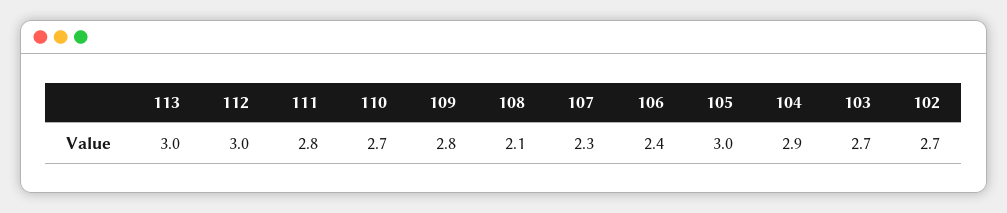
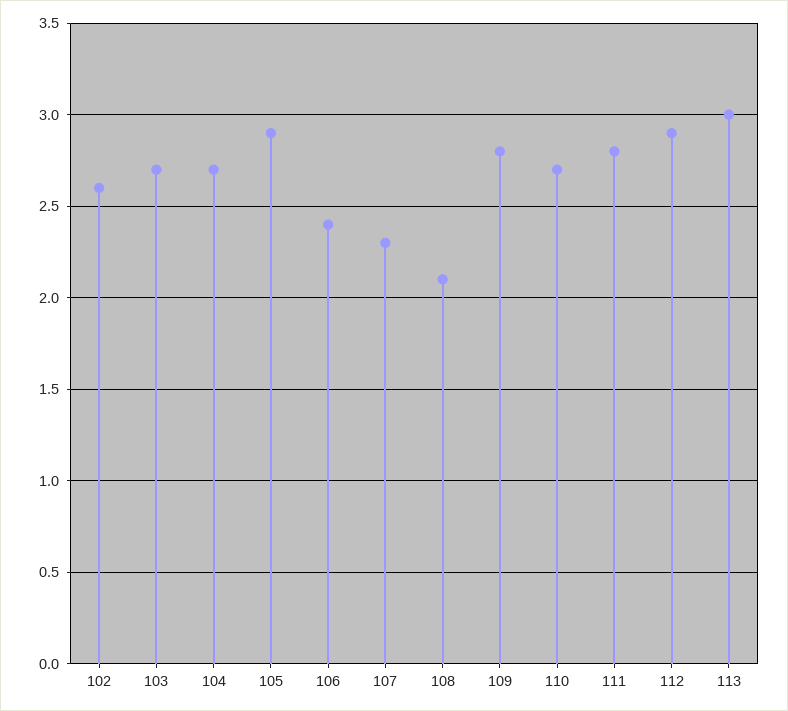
  {
    "113": 3,
-   "112": 3,
+   "112": 2.9,
    "111": 2.8,
    "110": 2.7,
    "109": 2.8,
    "108": 2.1,
    "107": 2.3,
    "106": 2.4,
-   "105": 3,
+   "105": 2.9,
-   "104": 2.9,
+   "104": 2.7,
    "103": 2.7,
-   "102": 2.7
+   "102": 2.6
  }

